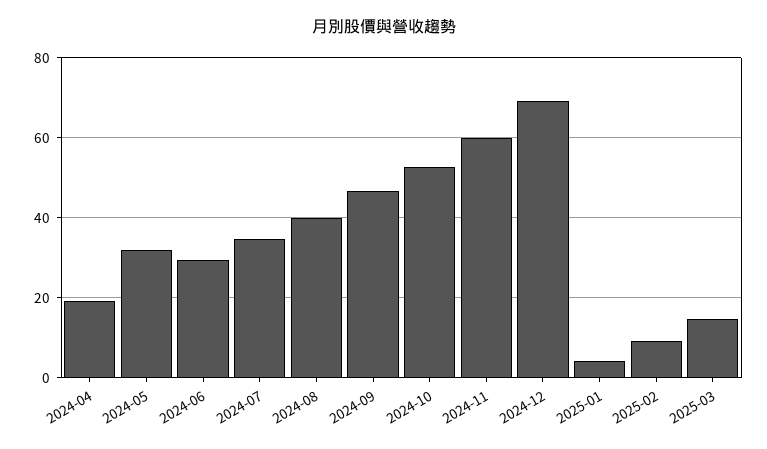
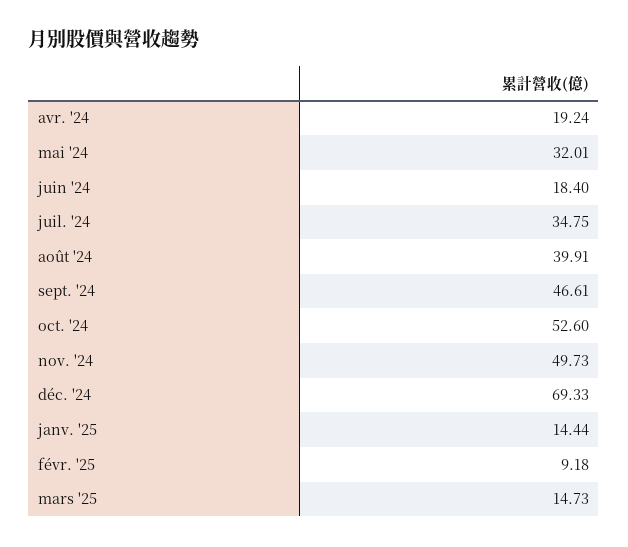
  {
    "2024-04": 19.24,
    "2024-05": 32.01,
-   "2024-06": 30,
+   "2024-06": 18.4,
    "2024-07": 34.75,
    "2024-08": 39.91,
    "2024-09": 46.61,
    "2024-10": 52.6,
-   "2024-11": 60,
+   "2024-11": 49.73,
    "2024-12": 69.33,
-   "2025-01": 4,
+   "2025-01": 14.44,
    "2025-02": 9.18,
    "2025-03": 14.73
  }

